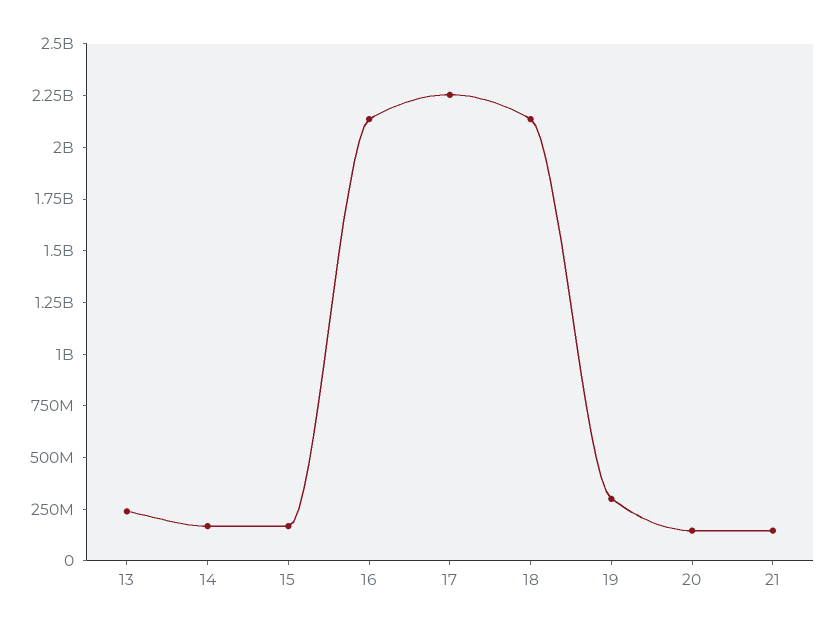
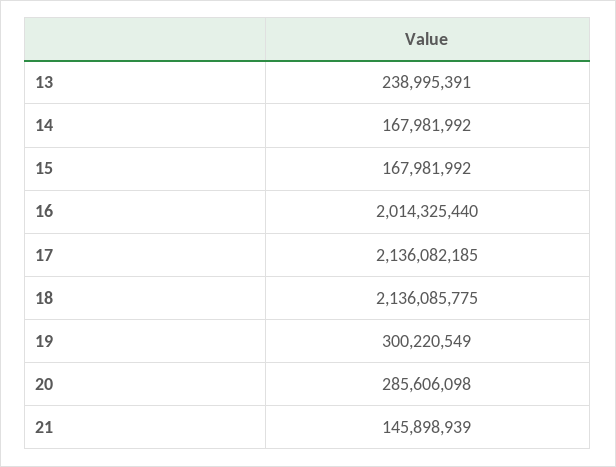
  {
    "13": 238995391,
    "14": 167981992,
    "15": 167981992,
-   "16": 2150000000,
+   "16": 2014325440,
-   "17": 2250000000,
+   "17": 2136082185,
    "18": 2136085775,
    "19": 300220549,
-   "20": 150000000,
+   "20": 285606098,
    "21": 145898939
  }

